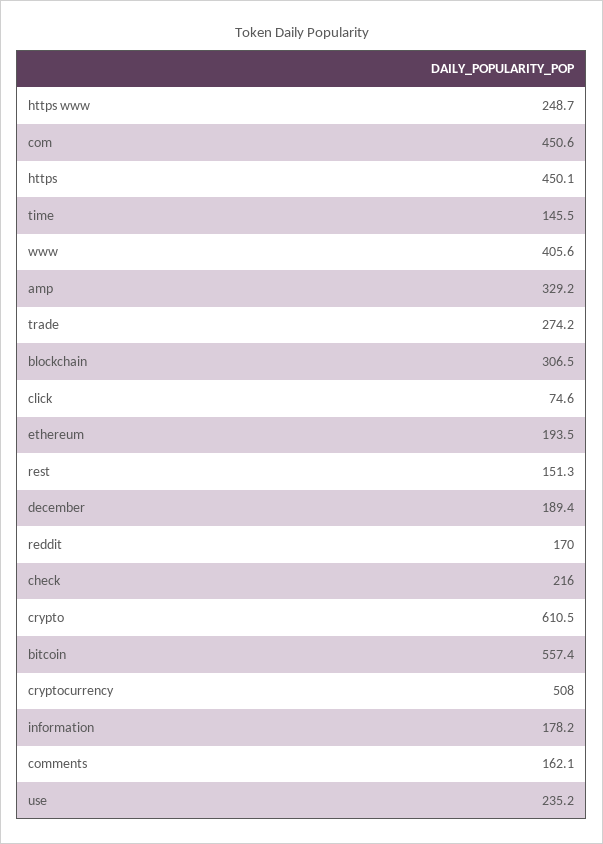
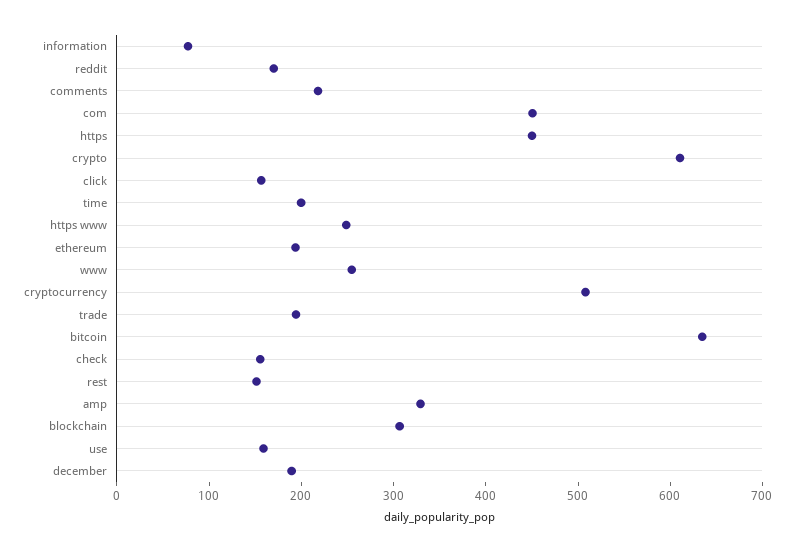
  {
    "https www": 248.7,
    "com": 450.6,
    "https": 450.1,
-   "time": 145.5,
+   "time": 200,
-   "www": 405.6,
+   "www": 260,
    "amp": 329.2,
-   "trade": 274.2,
+   "trade": 200,
    "blockchain": 306.5,
-   "click": 74.6,
+   "click": 160,
    "ethereum": 193.5,
    "rest": 151.3,
    "december": 189.4,
    "reddit": 170,
-   "check": 216,
+   "check": 160,
    "crypto": 610.5,
-   "bitcoin": 557.4,
+   "bitcoin": 640,
    "cryptocurrency": 508,
-   "information": 178.2,
+   "information": 80,
-   "comments": 162.1,
+   "comments": 220,
-   "use": 235.2
+   "use": 160
  }

